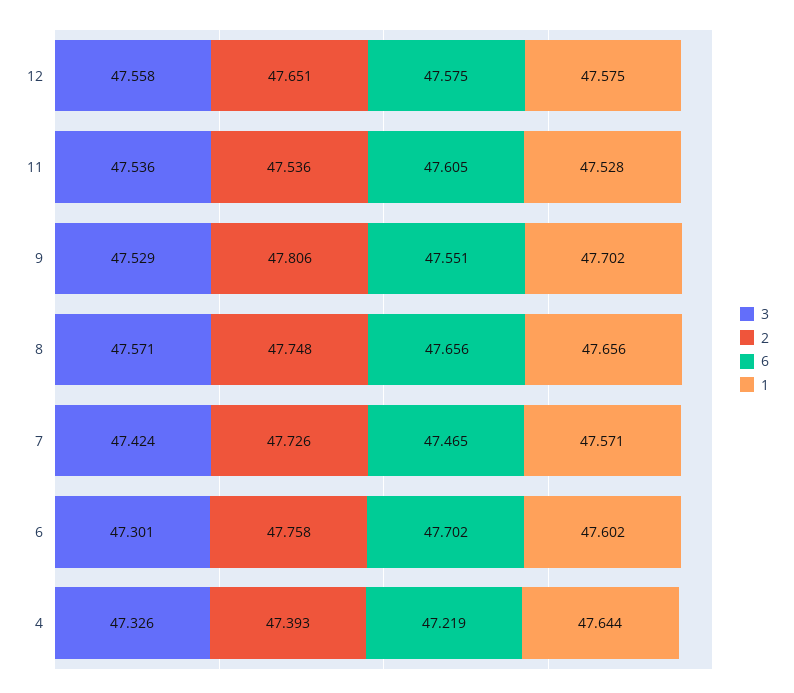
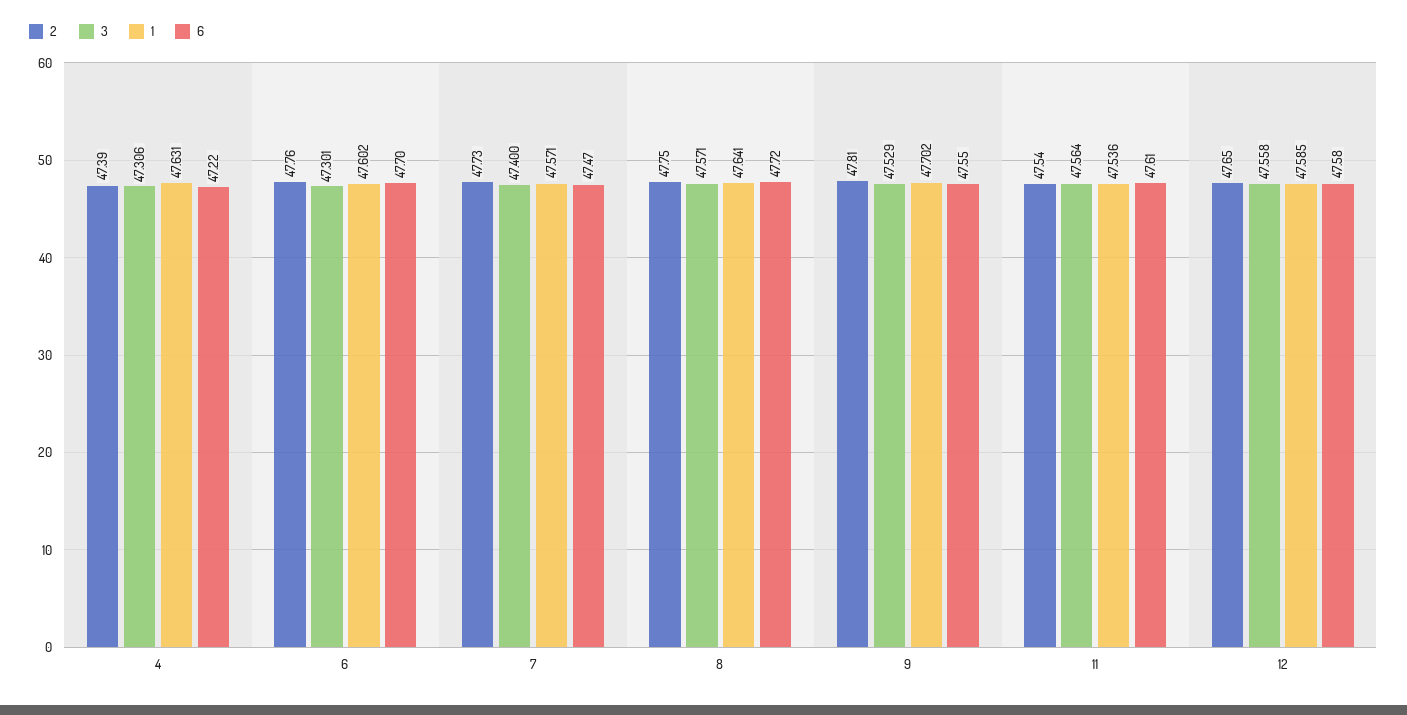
  {
    "3": {
      "12": 47.558,
-     "11": 47.536,
+     "11": 47.564,
      "9": 47.529,
      "8": 47.571,
-     "7": 47.424,
+     "7": 47.4,
      "6": 47.301,
-     "4": 47.326
+     "4": 47.306
    },
    "2": {
      "12": 47.651,
      "11": 47.536,
      "9": 47.806,
      "8": 47.748,
      "7": 47.726,
      "6": 47.758,
      "4": 47.393
    },
    "6": {
      "12": 47.575,
      "11": 47.605,
      "9": 47.551,
-     "8": 47.656,
+     "8": 47.72,
      "7": 47.465,
      "6": 47.702,
      "4": 47.219
    },
    "1": {
-     "12": 47.575,
+     "12": 47.585,
-     "11": 47.528,
+     "11": 47.536,
      "9": 47.702,
-     "8": 47.656,
+     "8": 47.641,
      "7": 47.571,
      "6": 47.602,
-     "4": 47.644
+     "4": 47.631
    }
  }

